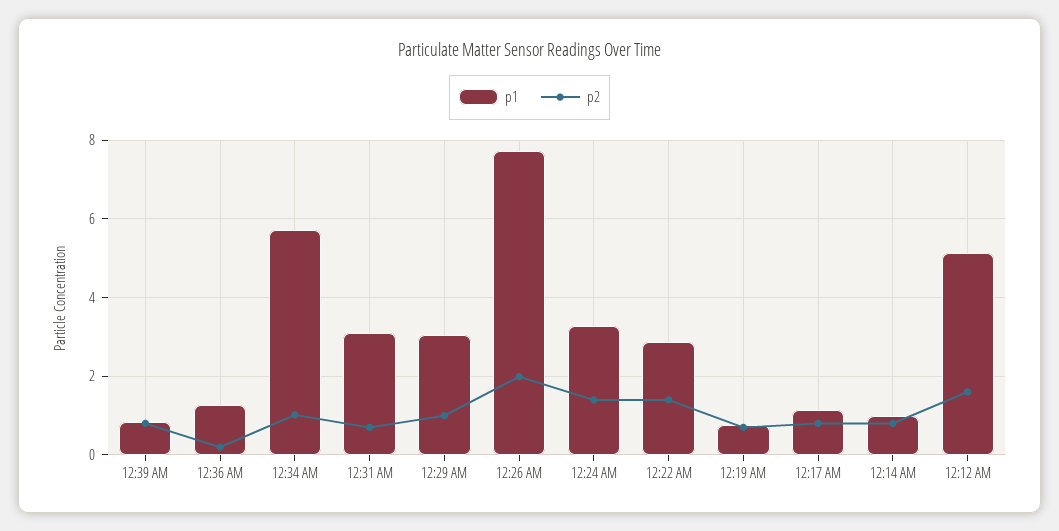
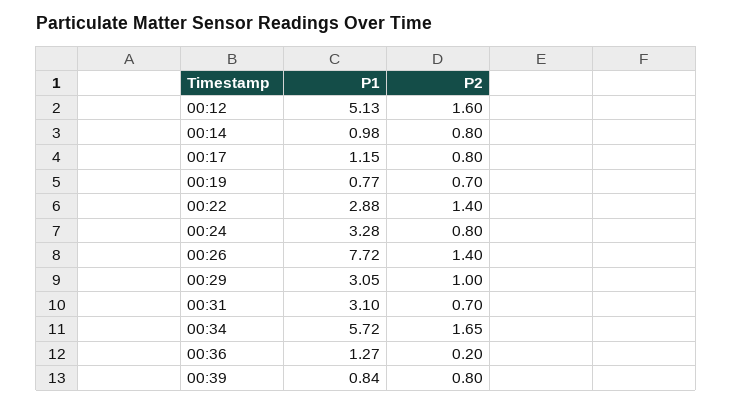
  {
    "p1": {
      "12:39 AM": 0.84,
      "12:36 AM": 1.27,
      "12:34 AM": 5.72,
      "12:31 AM": 3.1,
      "12:29 AM": 3.05,
      "12:26 AM": 7.72,
      "12:24 AM": 3.28,
      "12:22 AM": 2.88,
      "12:19 AM": 0.77,
      "12:17 AM": 1.15,
      "12:14 AM": 0.98,
      "12:12 AM": 5.13
    },
    "p2": {
      "12:39 AM": 0.8,
      "12:36 AM": 0.2,
-     "12:34 AM": 1,
+     "12:34 AM": 1.65,
      "12:31 AM": 0.7,
      "12:29 AM": 1,
-     "12:26 AM": 2,
+     "12:26 AM": 1.4,
-     "12:24 AM": 1.4,
+     "12:24 AM": 0.8,
      "12:22 AM": 1.4,
      "12:19 AM": 0.7,
      "12:17 AM": 0.8,
      "12:14 AM": 0.8,
      "12:12 AM": 1.6
    }
  }

